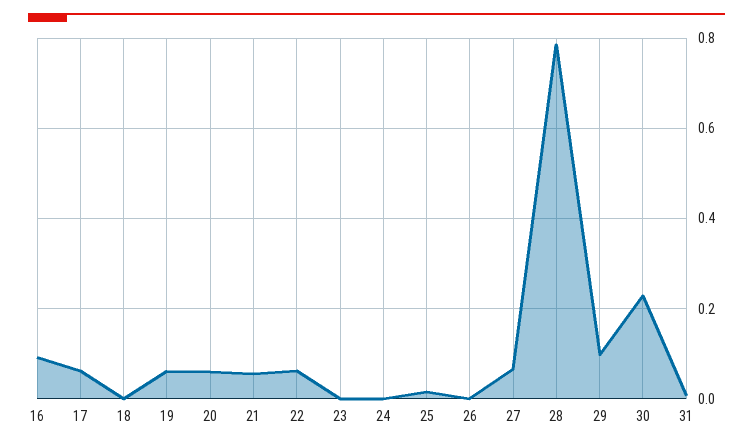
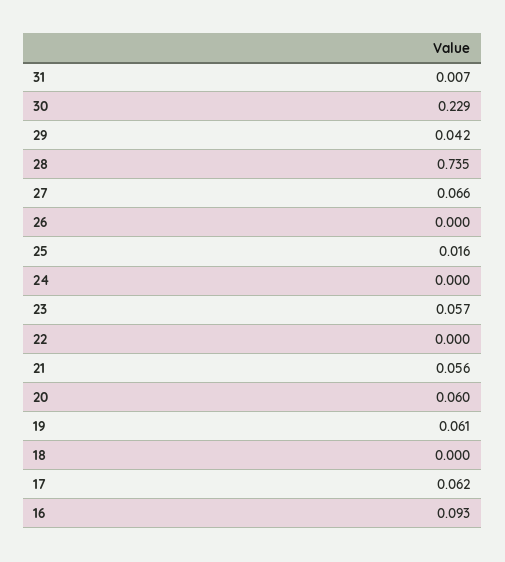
  {
    "16": 0.093,
    "17": 0.062,
    "18": 0,
    "19": 0.061,
    "20": 0.06,
    "21": 0.056,
-   "22": 0.06,
+   "22": 0,
-   "23": 0,
+   "23": 0.057,
    "24": 0,
    "25": 0.016,
    "26": 0,
    "27": 0.066,
-   "28": 0.78,
+   "28": 0.735,
-   "29": 0.1,
+   "29": 0.042,
    "30": 0.229,
    "31": 0.007
  }

